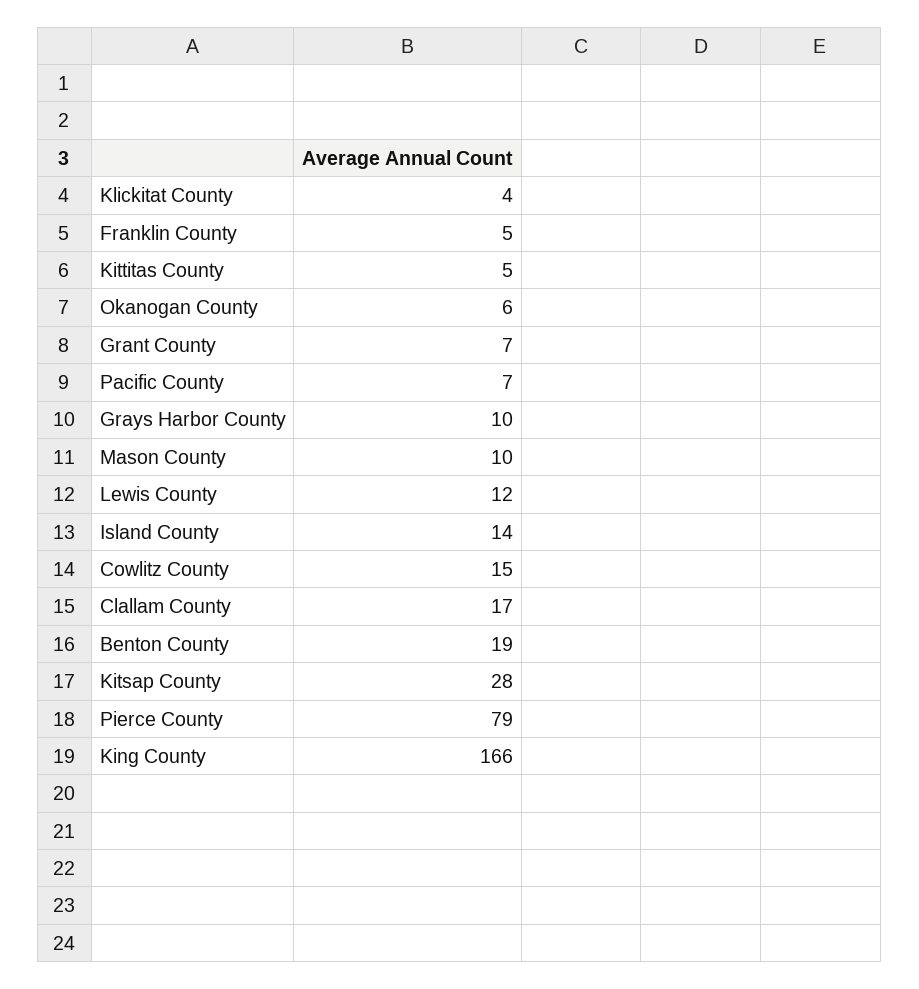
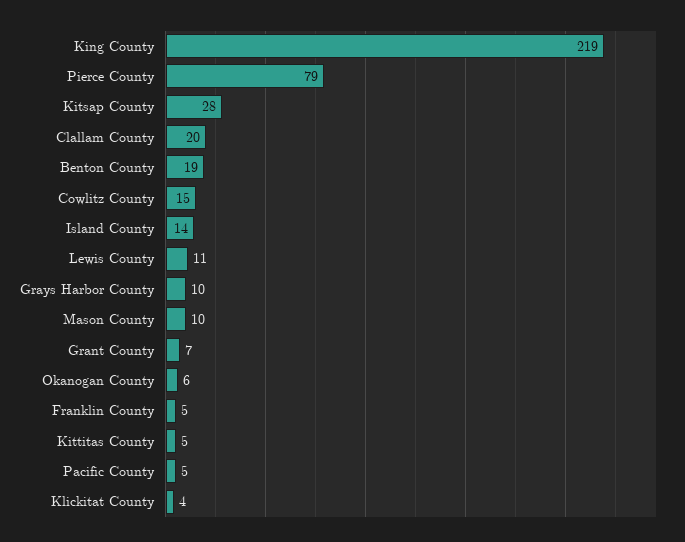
  {
    "Klickitat County": 4,
    "Franklin County": 5,
    "Kittitas County": 5,
    "Okanogan County": 6,
    "Grant County": 7,
-   "Pacific County": 7,
+   "Pacific County": 5,
    "Grays Harbor County": 10,
    "Mason County": 10,
-   "Lewis County": 12,
+   "Lewis County": 11,
    "Island County": 14,
    "Cowlitz County": 15,
-   "Clallam County": 17,
+   "Clallam County": 20,
    "Benton County": 19,
    "Kitsap County": 28,
    "Pierce County": 79,
-   "King County": 166
+   "King County": 219
  }

